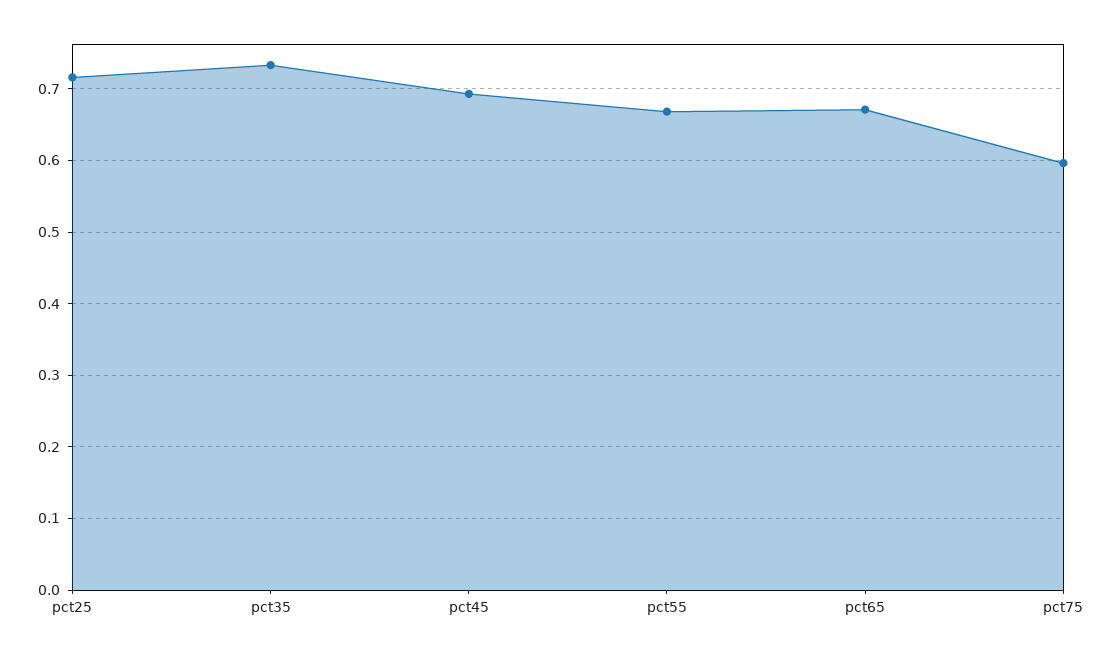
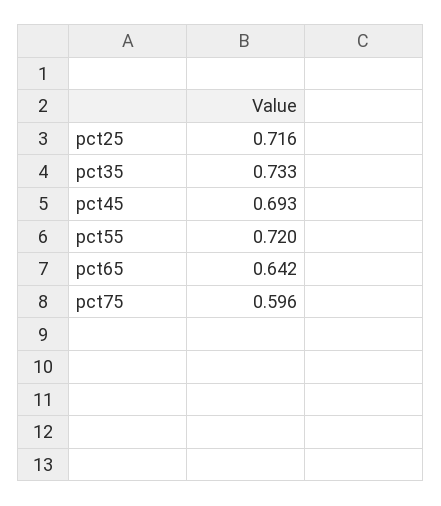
  {
    "pct25": 0.716,
    "pct35": 0.733,
    "pct45": 0.693,
-   "pct55": 0.67,
+   "pct55": 0.72,
-   "pct65": 0.67,
+   "pct65": 0.642,
    "pct75": 0.596
  }

